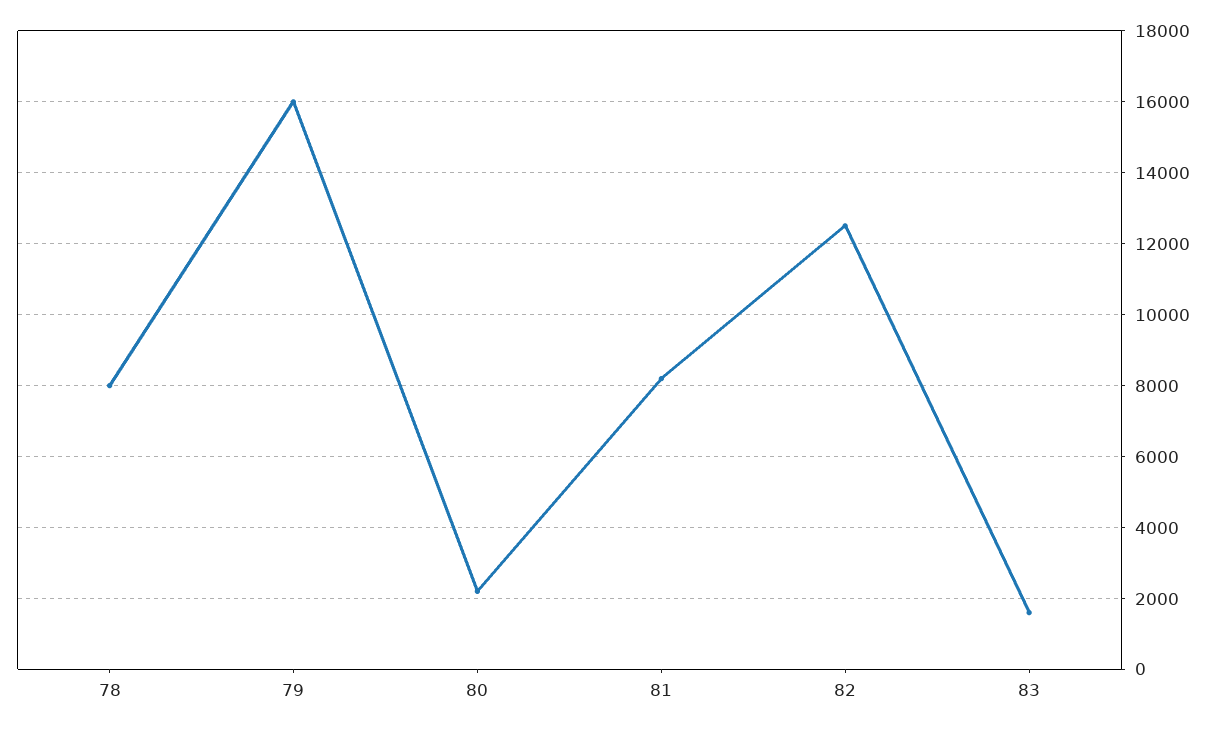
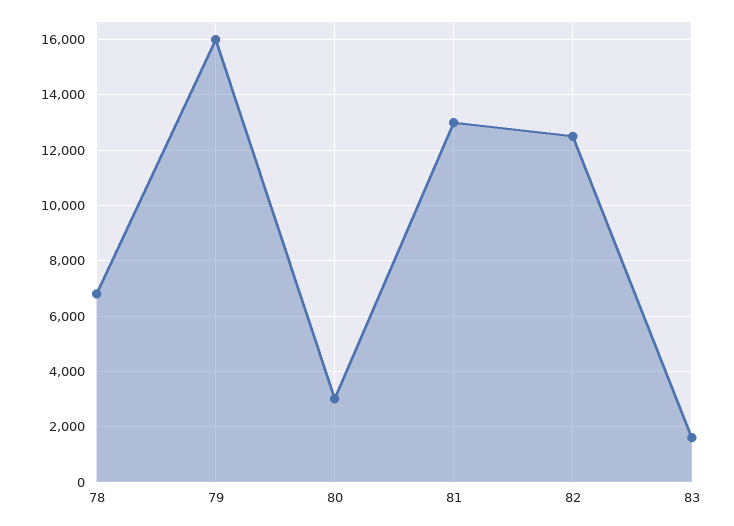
  {
-   "78": 8000,
+   "78": 6750,
    "79": 16000,
-   "80": 2200,
+   "80": 3000,
-   "81": 8200,
+   "81": 13000,
    "82": 12600,
    "83": 1600
  }

